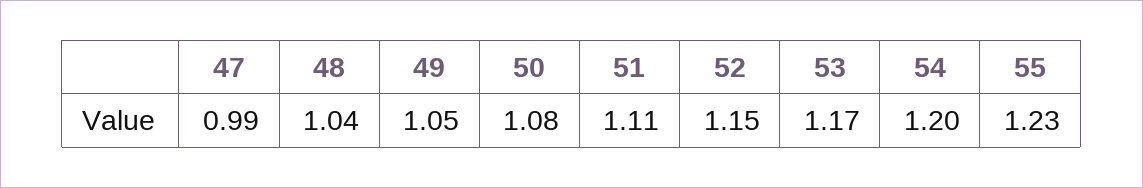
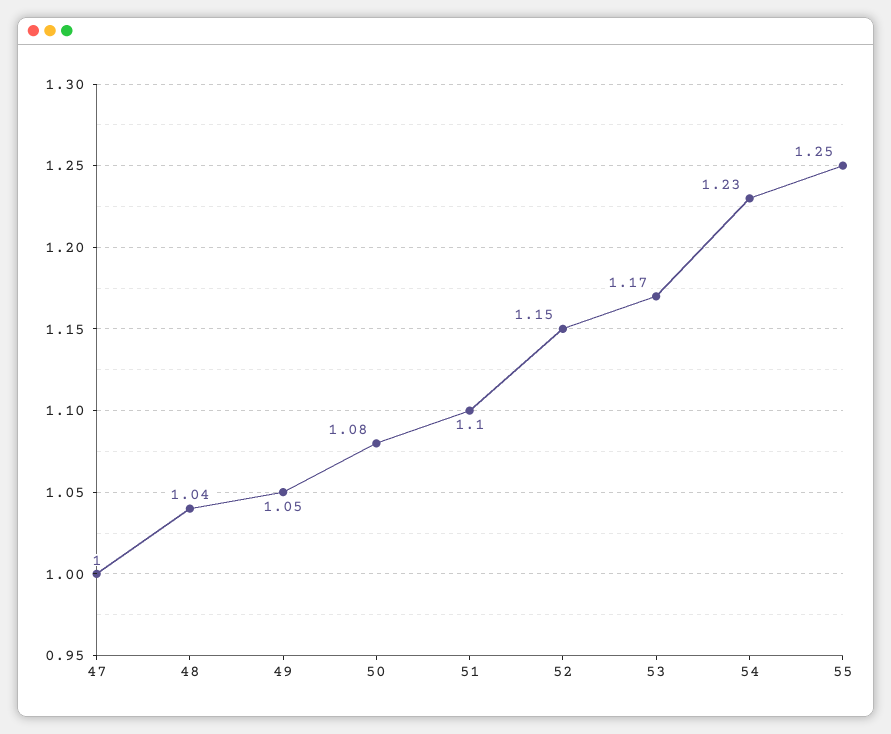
  {
-   "47": 0.99,
+   "47": 1,
    "48": 1.04,
    "49": 1.05,
    "50": 1.08,
-   "51": 1.11,
+   "51": 1.1,
    "52": 1.15,
    "53": 1.17,
-   "54": 1.2,
+   "54": 1.23,
-   "55": 1.23
+   "55": 1.25
  }

